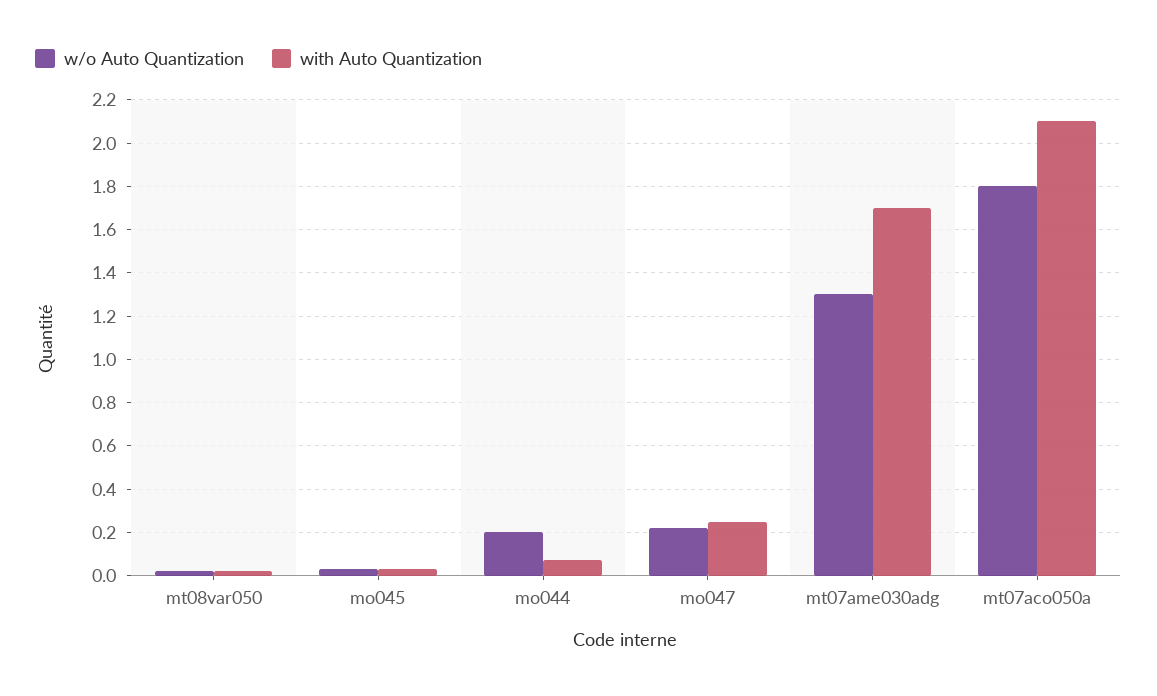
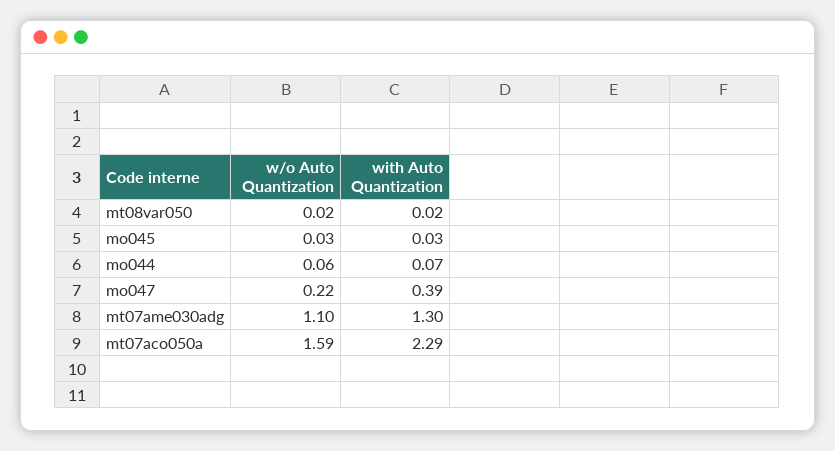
  {
    "w/o Auto Quantization": {
      "mt08var050": 0.02,
      "mo045": 0.03,
-     "mo044": 0.2,
+     "mo044": 0.06,
      "mo047": 0.22,
-     "mt07ame030adg": 1.3,
+     "mt07ame030adg": 1.1,
-     "mt07aco050a": 1.8
+     "mt07aco050a": 1.59
    },
    "with Auto Quantization": {
      "mt08var050": 0.02,
      "mo045": 0.03,
      "mo044": 0.07,
-     "mo047": 0.25,
+     "mo047": 0.39,
-     "mt07ame030adg": 1.7,
+     "mt07ame030adg": 1.3,
-     "mt07aco050a": 2.1
+     "mt07aco050a": 2.29
    }
  }

